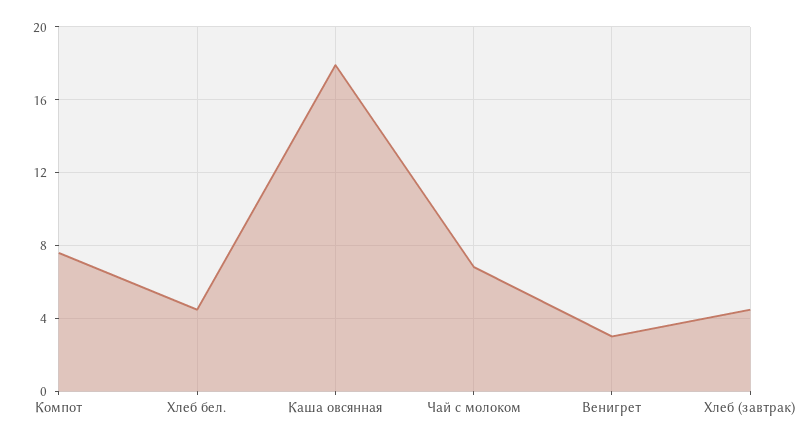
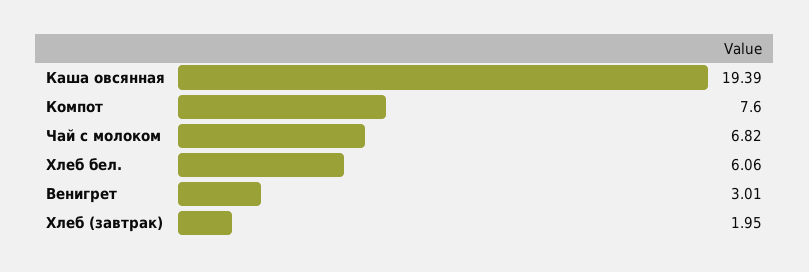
  {
    "Компот": 7.6,
-   "Хлеб бел.": 4.5,
+   "Хлеб бел.": 6.06,
-   "Каша овсянная": 18,
+   "Каша овсянная": 19.39,
    "Чай с молоком": 6.82,
    "Венигрет": 3.01,
-   "Хлеб (завтрак)": 4.5
+   "Хлеб (завтрак)": 1.95
  }

